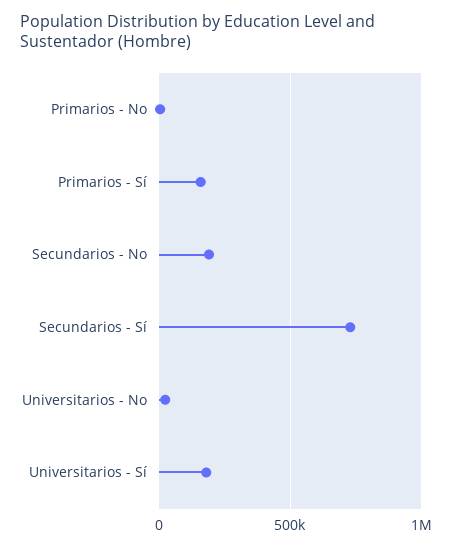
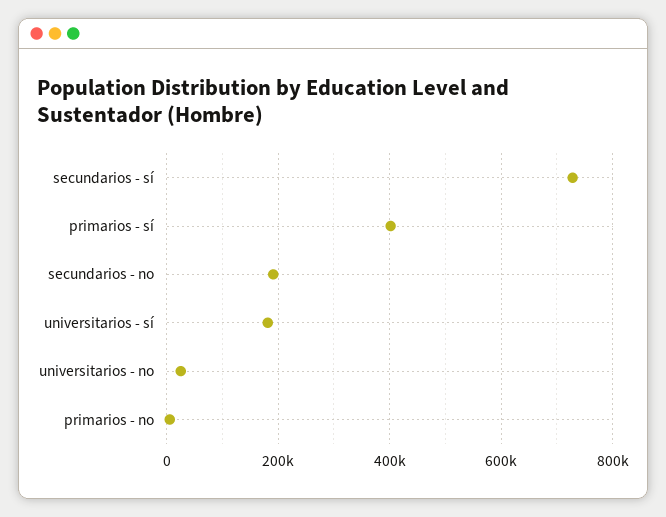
  {
    "Primarios - No": 0,
-   "Primarios - Sí": 150000,
+   "Primarios - Sí": 400000,
    "Secundarios - No": 200000,
    "Secundarios - Sí": 720000,
    "Universitarios - No": 20000,
    "Universitarios - Sí": 180000
  }

